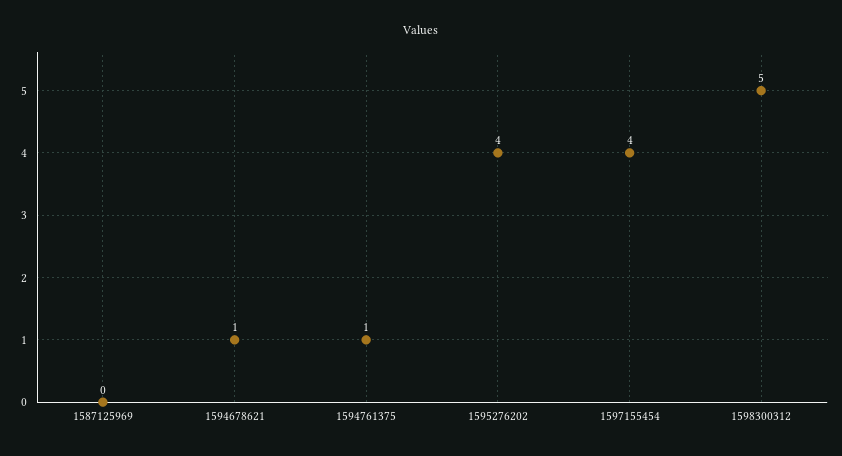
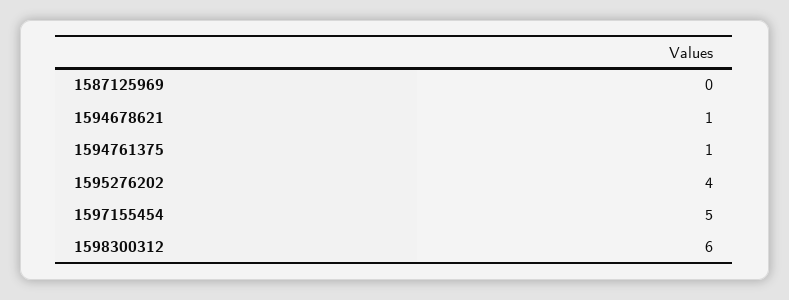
  {
    "1587125969": 0,
    "1594678621": 1,
    "1594761375": 1,
    "1595276202": 4,
-   "1597155454": 4,
+   "1597155454": 5,
-   "1598300312": 5
+   "1598300312": 6
  }

